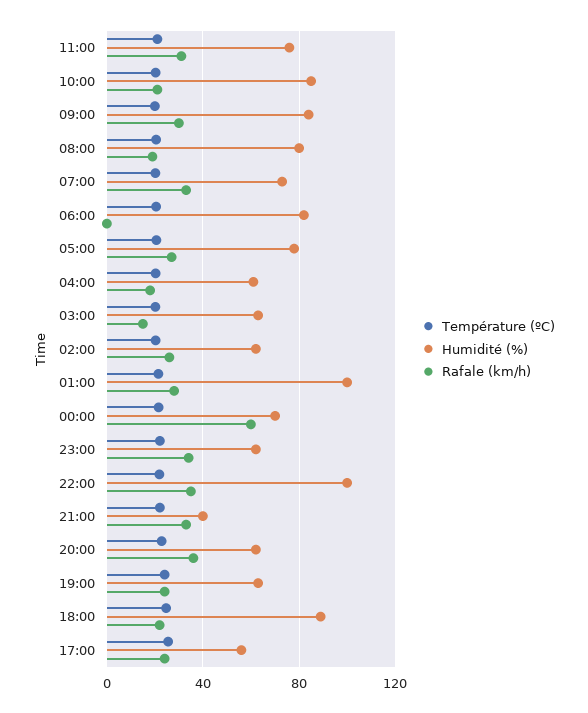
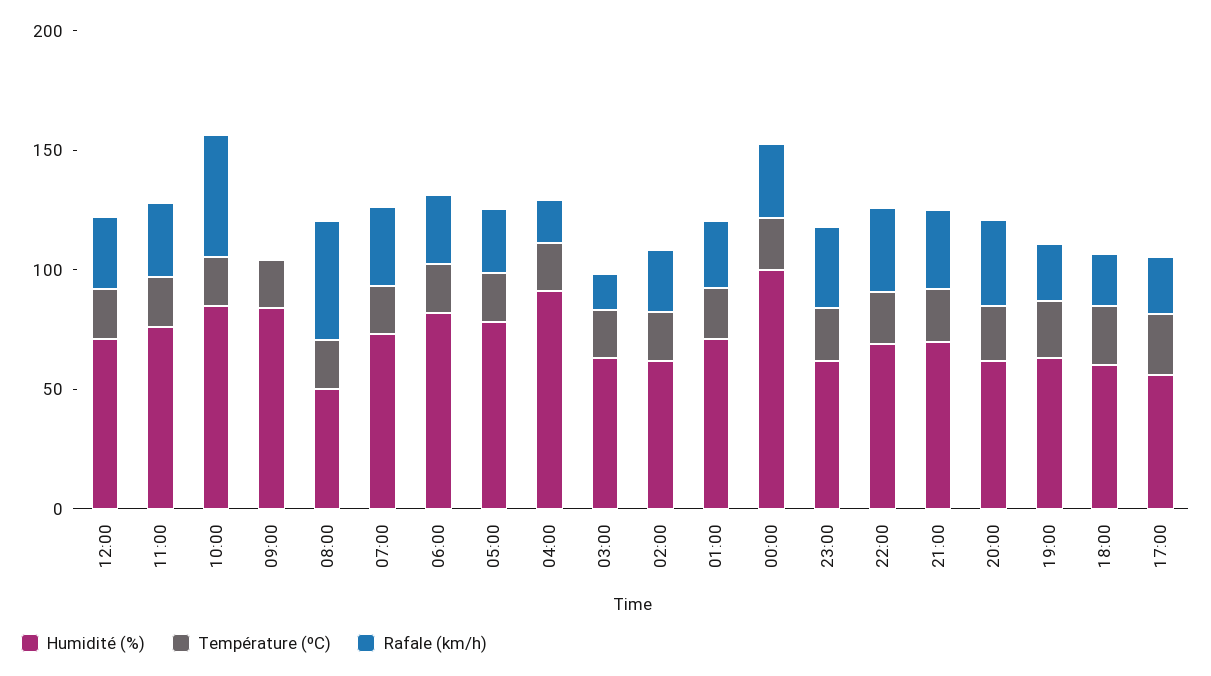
  {
    "Température (ºC)": {
      "11:00": 20,
      "10:00": 20,
      "09:00": 20,
      "08:00": 20,
      "07:00": 20,
      "06:00": 20,
      "05:00": 20,
      "04:00": 20,
      "03:00": 20,
      "02:00": 20,
      "01:00": 20,
      "00:00": 20,
      "23:00": 20,
      "22:00": 20,
      "21:00": 20,
      "20:00": 25,
      "19:00": 25,
      "18:00": 25,
-     "17:00": 25
+     "17:00": 25,
+     "12:00": 20
    },
    "Humidité (%)": {
      "11:00": 75,
      "10:00": 85,
      "09:00": 85,
-     "08:00": 80,
+     "08:00": 50,
      "07:00": 75,
      "06:00": 80,
      "05:00": 80,
-     "04:00": 60,
+     "04:00": 90,
      "03:00": 65,
      "02:00": 60,
-     "01:00": 100,
+     "01:00": 70,
-     "00:00": 70,
+     "00:00": 100,
      "23:00": 60,
-     "22:00": 100,
+     "22:00": 70,
-     "21:00": 40,
+     "21:00": 70,
      "20:00": 60,
      "19:00": 65,
-     "18:00": 90,
+     "18:00": 60,
-     "17:00": 55
+     "17:00": 55,
+     "12:00": 70
    },
    "Rafale (km/h)": {
      "11:00": 30,
-     "10:00": 20,
+     "10:00": 50,
-     "09:00": 30,
+     "09:00": 0,
-     "08:00": 20,
+     "08:00": 50,
      "07:00": 35,
-     "06:00": 0,
+     "06:00": 30,
      "05:00": 25,
      "04:00": 20,
      "03:00": 15,
      "02:00": 25,
      "01:00": 30,
-     "00:00": 60,
+     "00:00": 30,
      "23:00": 35,
      "22:00": 35,
      "21:00": 35,
      "20:00": 35,
      "19:00": 25,
      "18:00": 20,
-     "17:00": 25
+     "17:00": 25,
+     "12:00": 30
    }
  }

